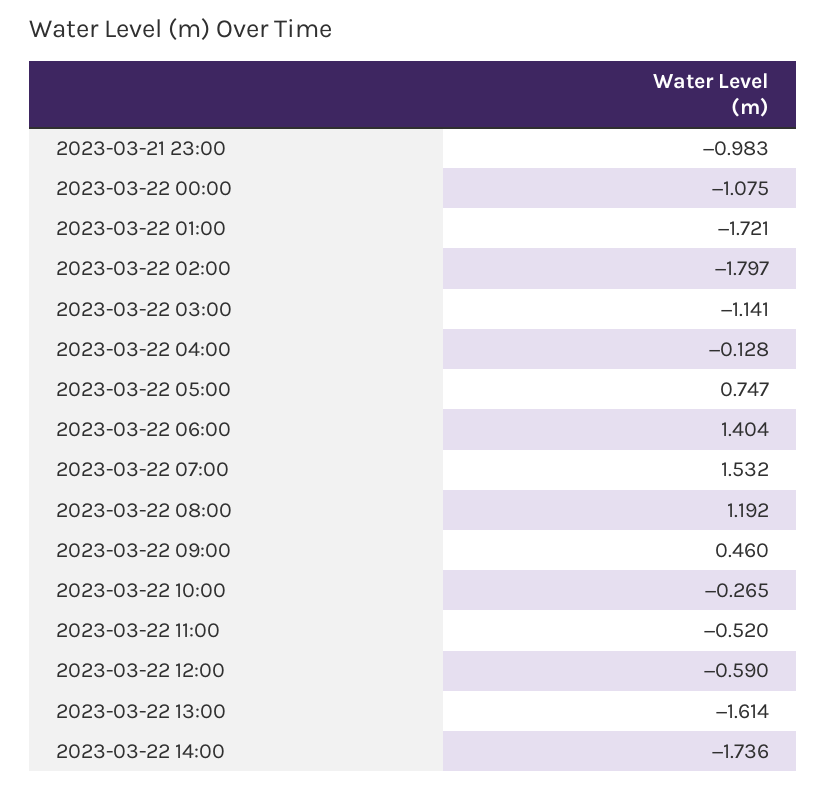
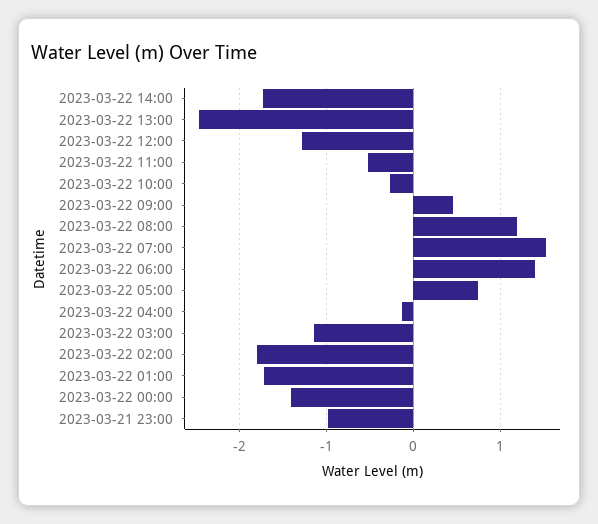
  {
    "2023-03-21 23:00": -0.983,
-   "2023-03-22 00:00": -1.075,
+   "2023-03-22 00:00": -1.4,
    "2023-03-22 01:00": -1.721,
    "2023-03-22 02:00": -1.797,
    "2023-03-22 03:00": -1.141,
    "2023-03-22 04:00": -0.128,
    "2023-03-22 05:00": 0.747,
    "2023-03-22 06:00": 1.404,
    "2023-03-22 07:00": 1.532,
    "2023-03-22 08:00": 1.192,
    "2023-03-22 09:00": 0.46,
    "2023-03-22 10:00": -0.265,
    "2023-03-22 11:00": -0.52,
-   "2023-03-22 12:00": -0.59,
+   "2023-03-22 12:00": -1.3,
-   "2023-03-22 13:00": -1.614,
+   "2023-03-22 13:00": -2.5,
    "2023-03-22 14:00": -1.736
  }

